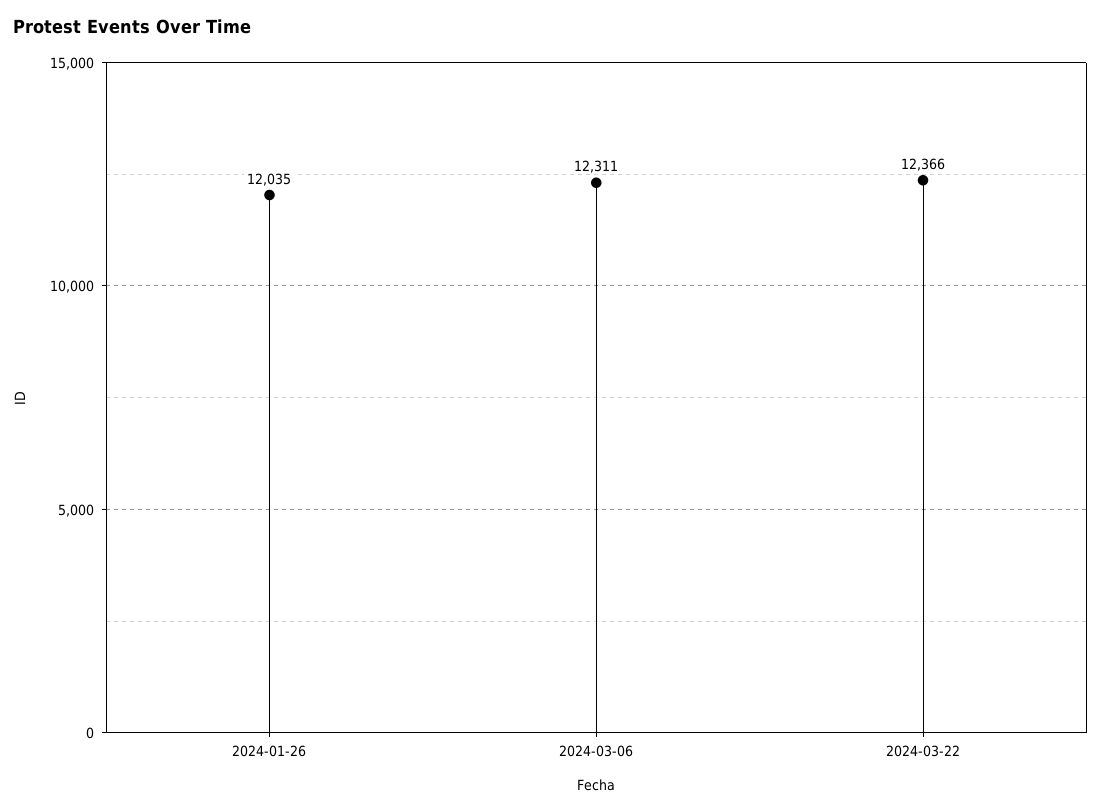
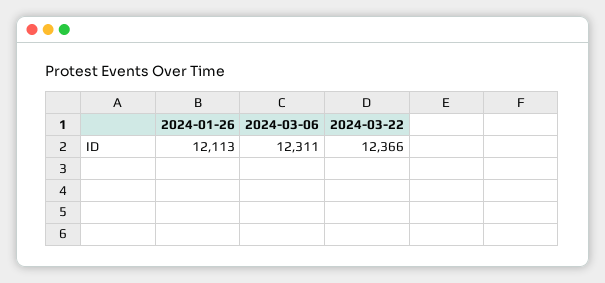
  {
-   "2024-01-26": 12035,
+   "2024-01-26": 12113,
    "2024-03-06": 12311,
    "2024-03-22": 12366
  }

